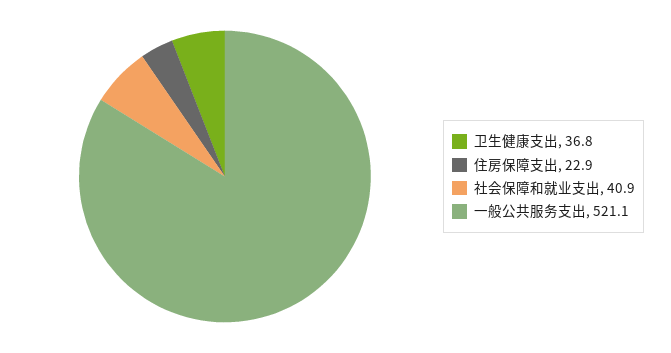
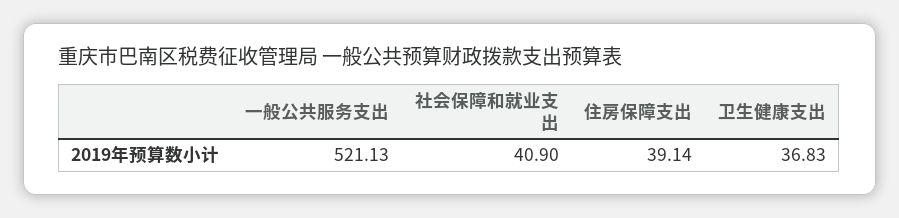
  {
    "卫生健康支出": 36.83,
-   "住房保障支出": 22.9,
+   "住房保障支出": 39.14,
    "社会保障和就业支出": 40.9,
    "一般公共服务支出": 521.13
  }

